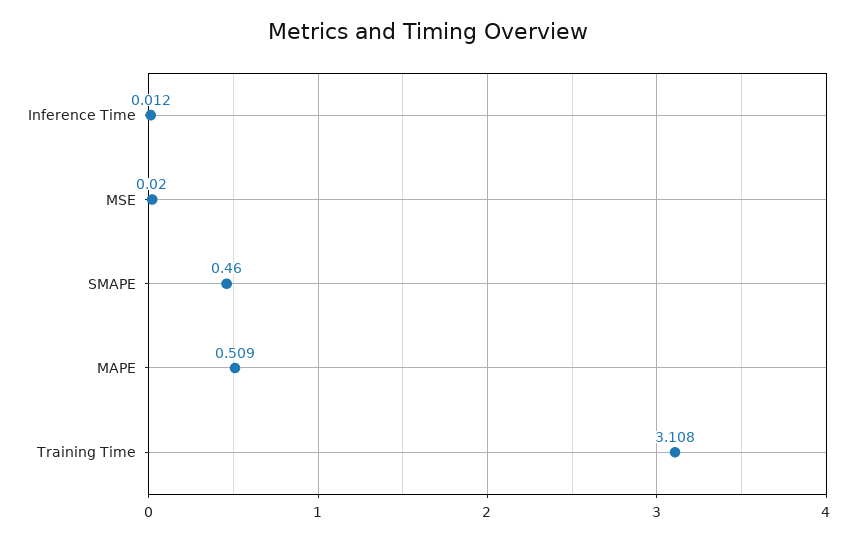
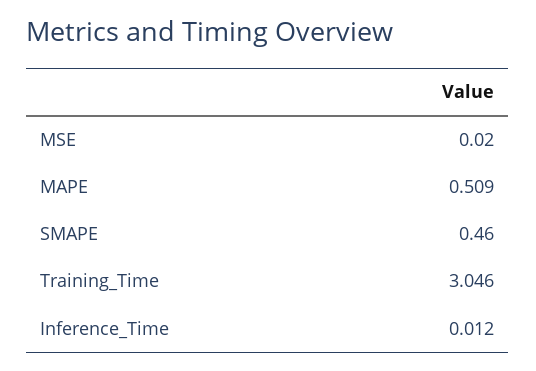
  {
    "Inference Time": 0.012,
    "MSE": 0.02,
    "SMAPE": 0.46,
    "MAPE": 0.509,
-   "Training Time": 3.108
+   "Training Time": 3.046
  }

